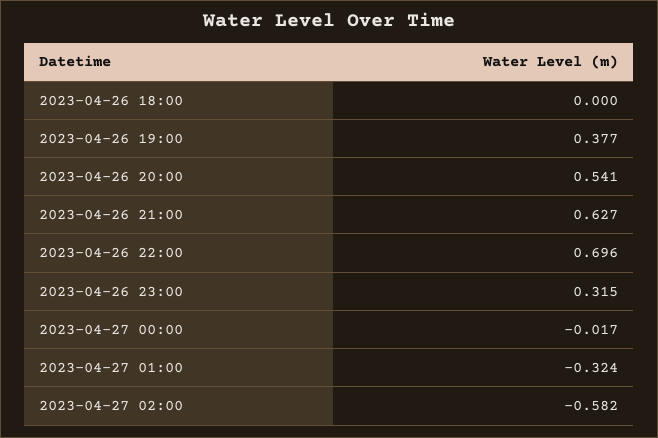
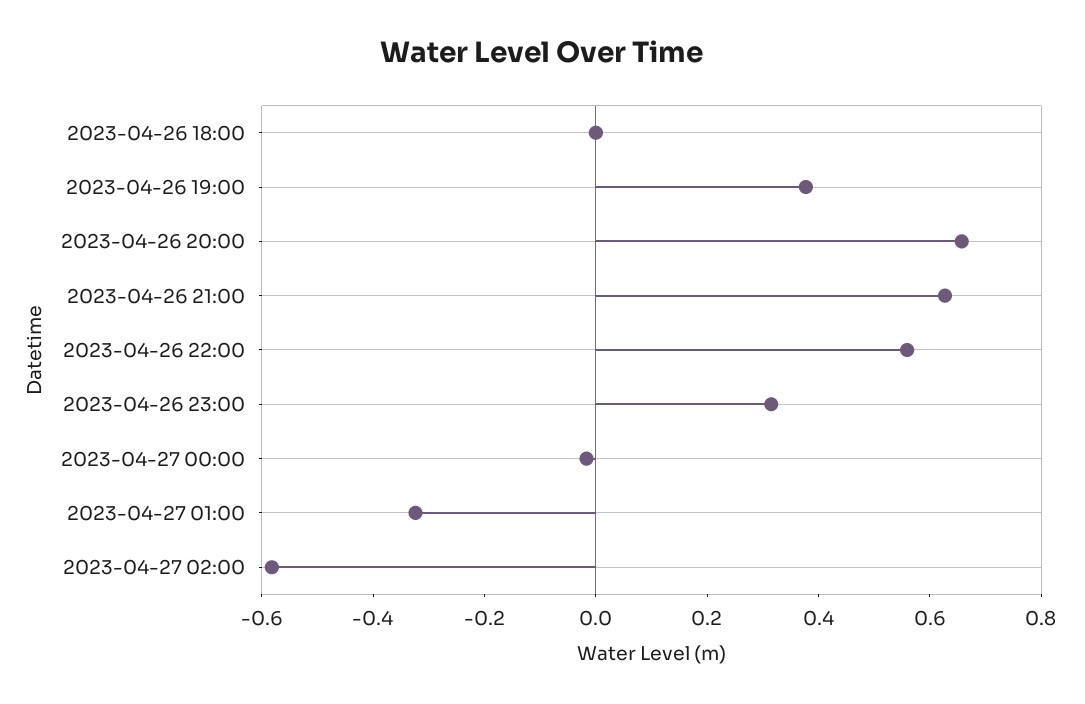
  {
    "2023-04-26 18:00": 0,
    "2023-04-26 19:00": 0.377,
-   "2023-04-26 20:00": 0.541,
+   "2023-04-26 20:00": 0.65,
    "2023-04-26 21:00": 0.627,
-   "2023-04-26 22:00": 0.696,
+   "2023-04-26 22:00": 0.55,
    "2023-04-26 23:00": 0.315,
    "2023-04-27 00:00": -0.017,
    "2023-04-27 01:00": -0.324,
    "2023-04-27 02:00": -0.582
  }

